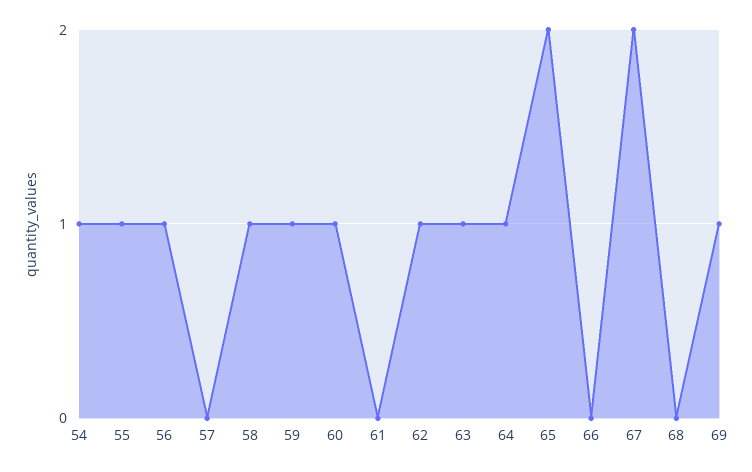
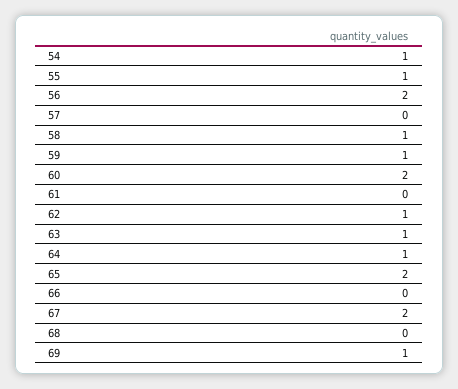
  {
    "54": 1,
    "55": 1,
-   "56": 1,
+   "56": 2,
    "57": 0,
    "58": 1,
    "59": 1,
-   "60": 1,
+   "60": 2,
    "61": 0,
    "62": 1,
    "63": 1,
    "64": 1,
    "65": 2,
    "66": 0,
    "67": 2,
    "68": 0,
    "69": 1
  }

